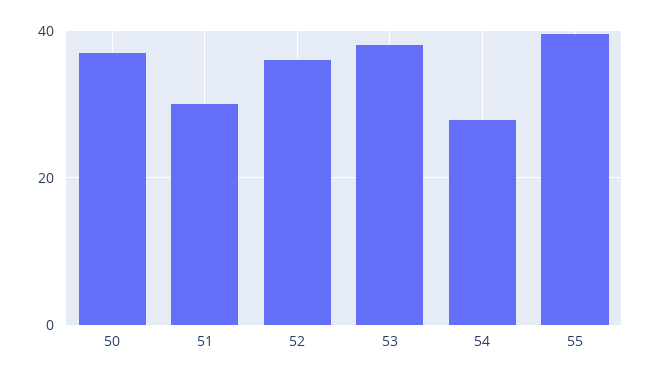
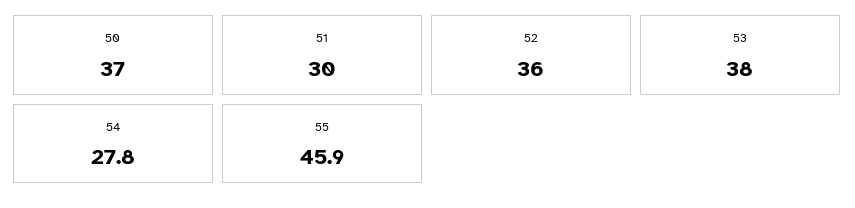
  {
    "50": 37,
    "51": 30,
    "52": 36,
    "53": 38,
    "54": 27.8,
-   "55": 40
+   "55": 45.9
  }

